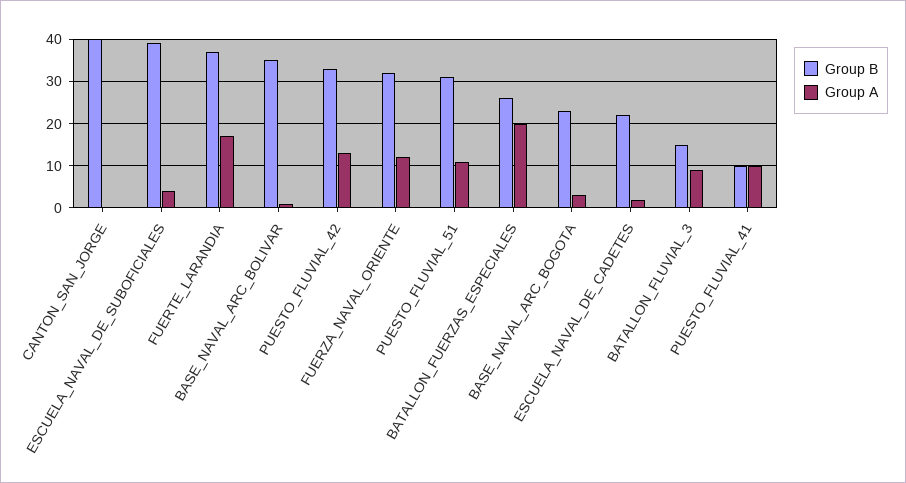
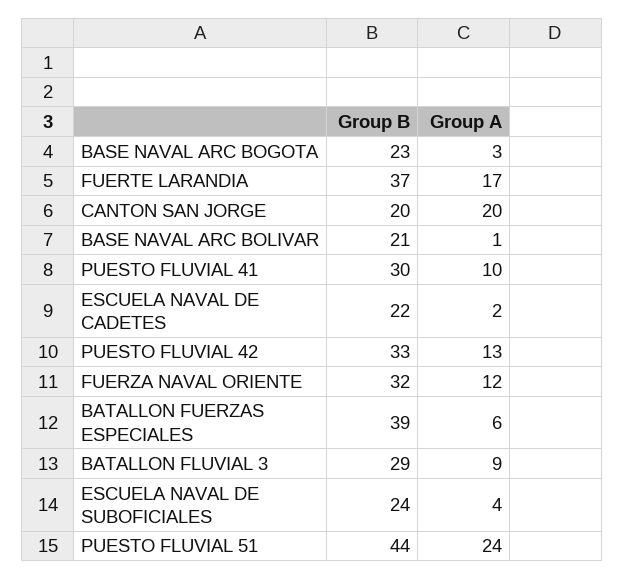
  {
    "Group B": {
-     "CANTON_SAN_JORGE": 40,
+     "CANTON_SAN_JORGE": 20,
-     "ESCUELA_NAVAL_DE_SUBOFICIALES": 40,
+     "ESCUELA_NAVAL_DE_SUBOFICIALES": 24,
      "FUERTE_LARANDIA": 37,
-     "BASE_NAVAL_ARC_BOLIVAR": 35,
+     "BASE_NAVAL_ARC_BOLIVAR": 21,
      "PUESTO_FLUVIAL_42": 33,
      "FUERZA_NAVAL_ORIENTE": 32,
-     "PUESTO_FLUVIAL_51": 30,
+     "PUESTO_FLUVIAL_51": 44,
-     "BATALLON_FUERZAS_ESPECIALES": 25,
+     "BATALLON_FUERZAS_ESPECIALES": 39,
      "BASE_NAVAL_ARC_BOGOTA": 23,
      "ESCUELA_NAVAL_DE_CADETES": 22,
-     "BATALLON_FLUVIAL_3": 15,
+     "BATALLON_FLUVIAL_3": 29,
-     "PUESTO_FLUVIAL_41": 10
+     "PUESTO_FLUVIAL_41": 30
    },
    "Group A": {
-     "CANTON_SAN_JORGE": 0,
+     "CANTON_SAN_JORGE": 20,
      "ESCUELA_NAVAL_DE_SUBOFICIALES": 4,
      "FUERTE_LARANDIA": 17,
      "BASE_NAVAL_ARC_BOLIVAR": 1,
      "PUESTO_FLUVIAL_42": 13,
      "FUERZA_NAVAL_ORIENTE": 12,
-     "PUESTO_FLUVIAL_51": 10,
+     "PUESTO_FLUVIAL_51": 24,
-     "BATALLON_FUERZAS_ESPECIALES": 20,
+     "BATALLON_FUERZAS_ESPECIALES": 6,
      "BASE_NAVAL_ARC_BOGOTA": 3,
      "ESCUELA_NAVAL_DE_CADETES": 2,
      "BATALLON_FLUVIAL_3": 9,
      "PUESTO_FLUVIAL_41": 10
    }
  }

